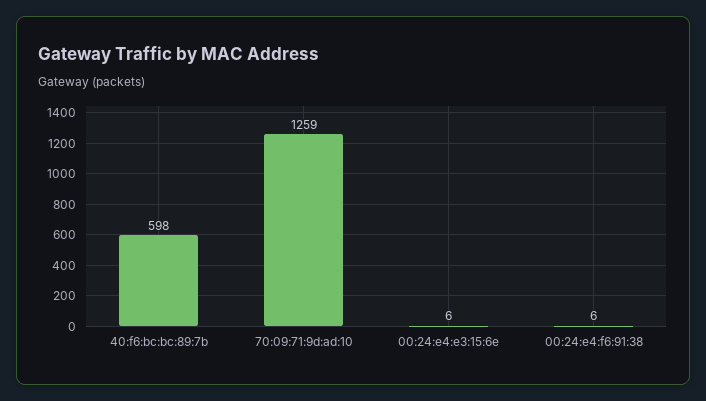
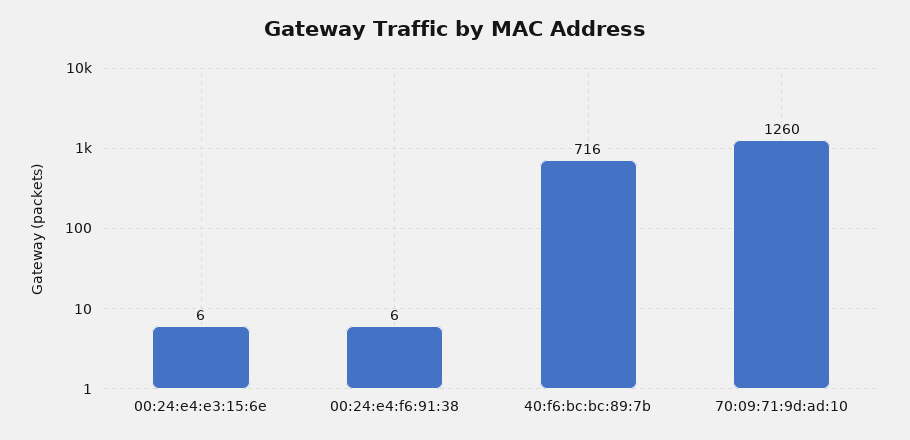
  {
-   "40:f6:bc:bc:89:7b": 598,
+   "40:f6:bc:bc:89:7b": 716,
-   "70:09:71:9d:ad:10": 1259,
+   "70:09:71:9d:ad:10": 1260,
    "00:24:e4:e3:15:6e": 6,
    "00:24:e4:f6:91:38": 6
  }

